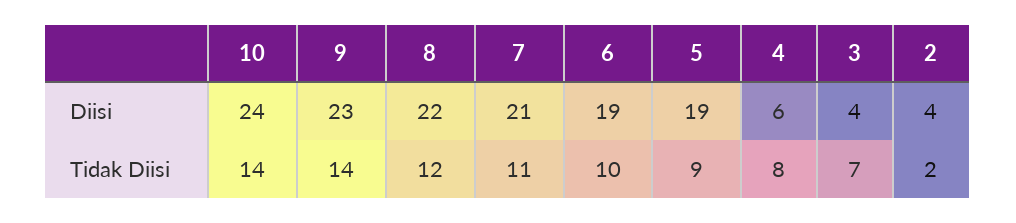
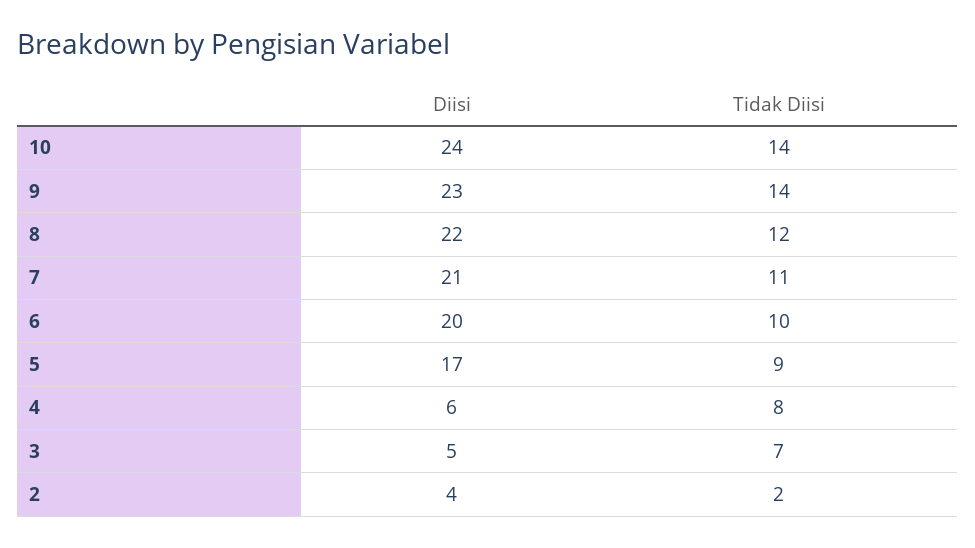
  {
    "10": {
      "Diisi": 24,
      "Tidak Diisi": 14
    },
    "9": {
      "Diisi": 23,
      "Tidak Diisi": 14
    },
    "8": {
      "Diisi": 22,
      "Tidak Diisi": 12
    },
    "7": {
      "Diisi": 21,
      "Tidak Diisi": 11
    },
    "6": {
-     "Diisi": 19,
+     "Diisi": 20,
      "Tidak Diisi": 10
    },
    "5": {
-     "Diisi": 19,
+     "Diisi": 17,
      "Tidak Diisi": 9
    },
    "4": {
      "Diisi": 6,
      "Tidak Diisi": 8
    },
    "3": {
-     "Diisi": 4,
+     "Diisi": 5,
      "Tidak Diisi": 7
    },
    "2": {
      "Diisi": 4,
      "Tidak Diisi": 2
    }
  }

